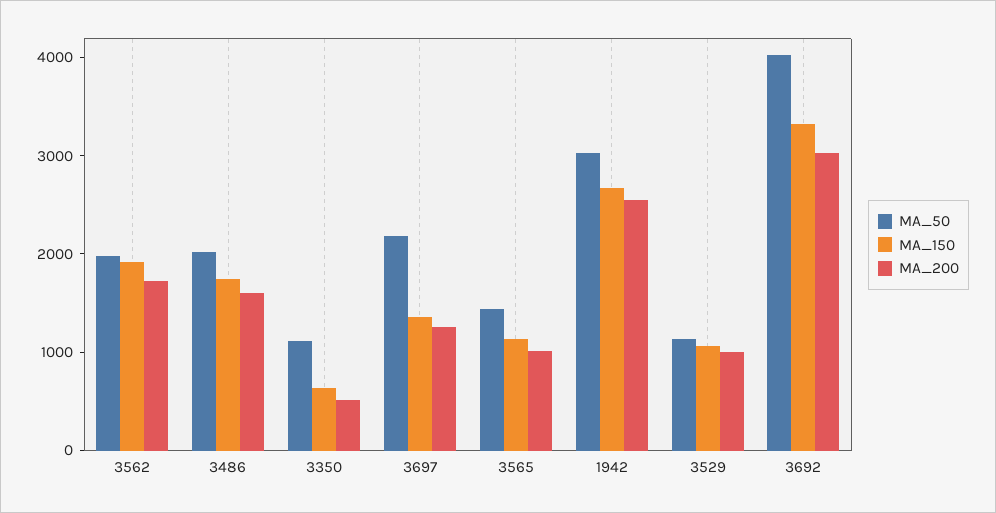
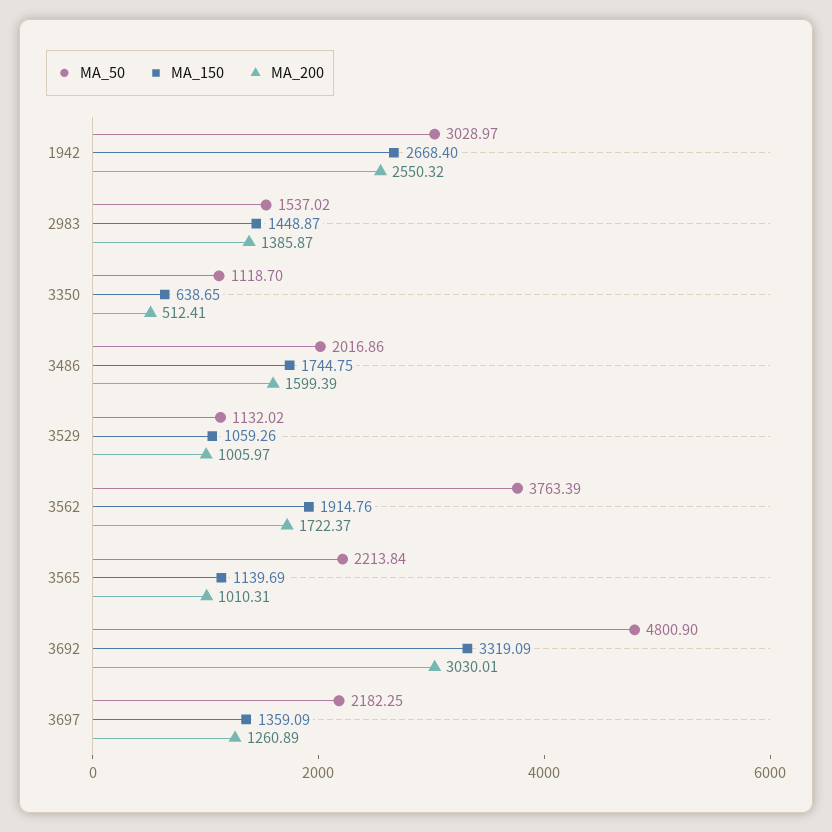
  {
    "MA_50": {
-     "3562": 2000,
+     "3562": 3763.39,
      "3486": 2016.86,
      "3350": 1118.7,
      "3697": 2182.25,
-     "3565": 1400,
+     "3565": 2213.84,
      "1942": 3028.97,
      "3529": 1132.02,
-     "3692": 4000
+     "3692": 4800.9,
+     "2983": 1537.02
    },
    "MA_150": {
      "3562": 1914.76,
      "3486": 1744.75,
      "3350": 638.65,
      "3697": 1359.09,
      "3565": 1139.69,
      "1942": 2668.4,
      "3529": 1059.26,
-     "3692": 3319.09
+     "3692": 3319.09,
+     "2983": 1448.87
    },
    "MA_200": {
      "3562": 1722.37,
      "3486": 1599.39,
      "3350": 512.41,
      "3697": 1260.89,
      "3565": 1010.31,
      "1942": 2550.32,
      "3529": 1005.97,
-     "3692": 3030.01
+     "3692": 3030.01,
+     "2983": 1385.87
    }
  }

